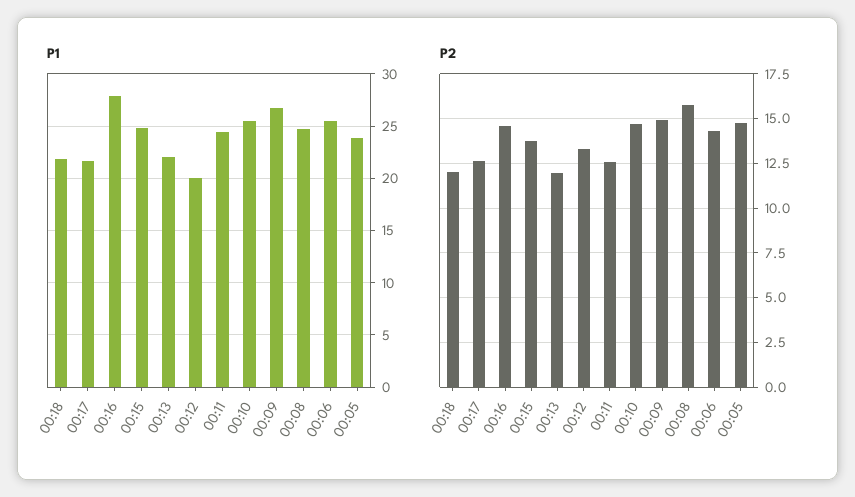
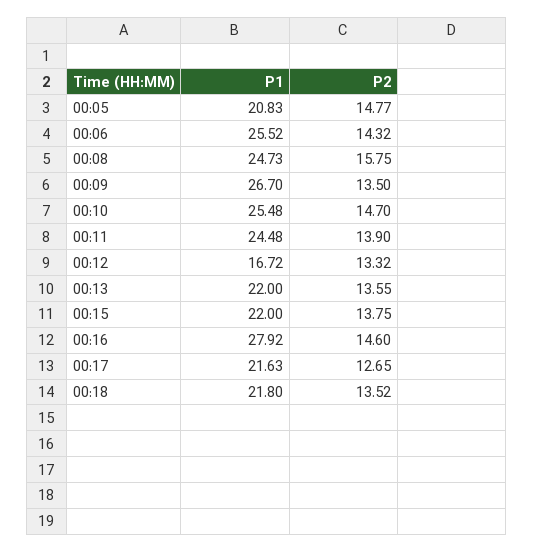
  {
    "P1": {
      "00:18": 21.8,
      "00:17": 21.63,
      "00:16": 27.92,
-     "00:15": 25,
+     "00:15": 22,
      "00:13": 22,
-     "00:12": 20,
+     "00:12": 16.72,
      "00:11": 24.48,
      "00:10": 25.48,
      "00:09": 26.7,
      "00:08": 24.73,
      "00:06": 25.52,
-     "00:05": 24
+     "00:05": 20.83
    },
    "P2": {
-     "00:18": 12,
+     "00:18": 13.52,
      "00:17": 12.65,
      "00:16": 14.6,
      "00:15": 13.75,
-     "00:13": 12,
+     "00:13": 13.55,
      "00:12": 13.32,
-     "00:11": 12.5,
+     "00:11": 13.9,
      "00:10": 14.7,
-     "00:09": 15,
+     "00:09": 13.5,
      "00:08": 15.75,
      "00:06": 14.32,
      "00:05": 14.77
    }
  }

